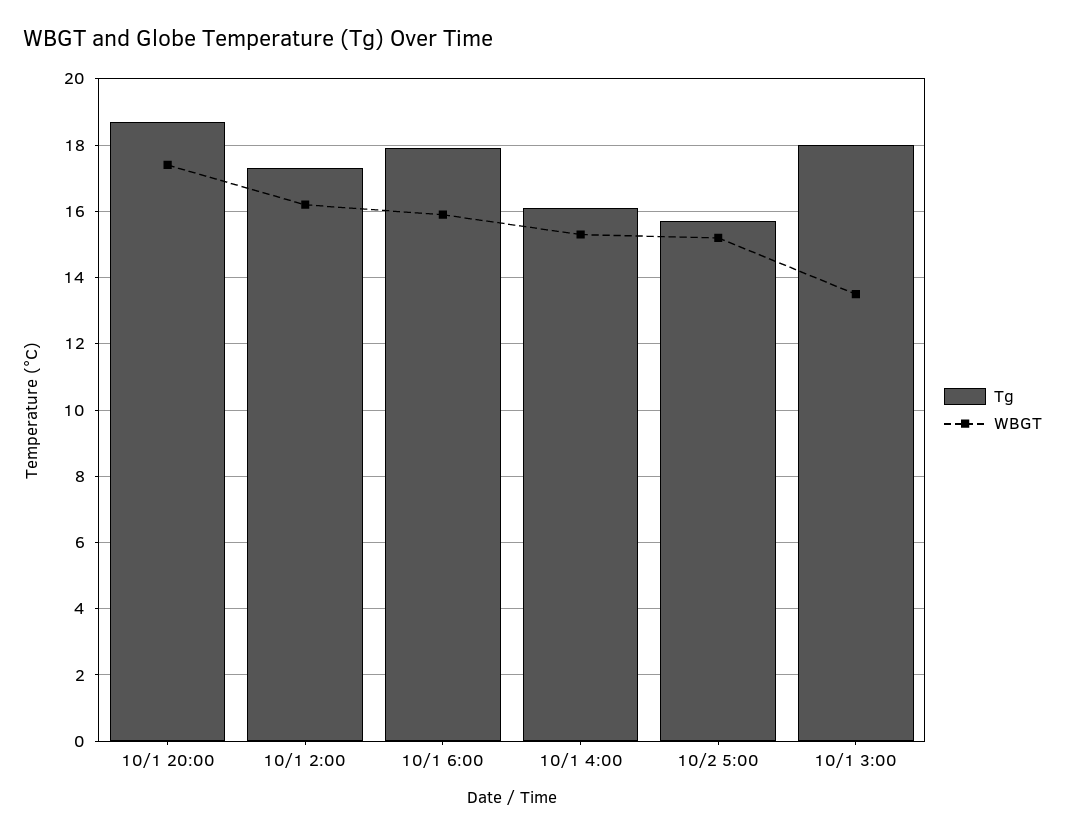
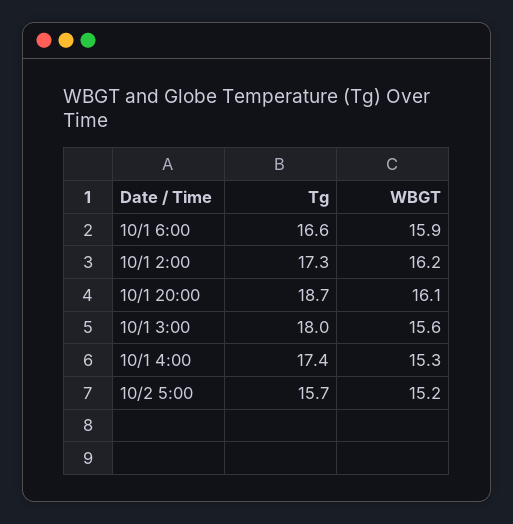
  {
    "Tg": {
      "10/1 20:00": 18.7,
      "10/1 2:00": 17.3,
-     "10/1 6:00": 18,
+     "10/1 6:00": 16.6,
-     "10/1 4:00": 16,
+     "10/1 4:00": 17.4,
      "10/2 5:00": 15.7,
      "10/1 3:00": 18
    },
    "WBGT": {
-     "10/1 20:00": 17.5,
+     "10/1 20:00": 16.1,
      "10/1 2:00": 16.2,
      "10/1 6:00": 15.9,
      "10/1 4:00": 15.3,
      "10/2 5:00": 15.2,
-     "10/1 3:00": 13.5
+     "10/1 3:00": 15.6
    }
  }

